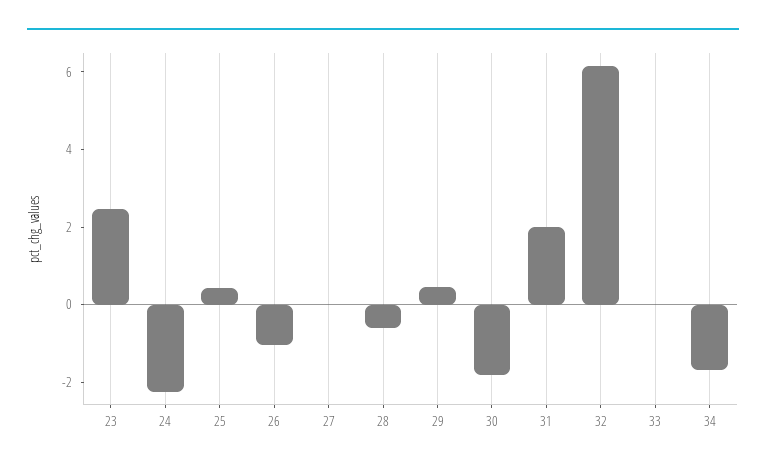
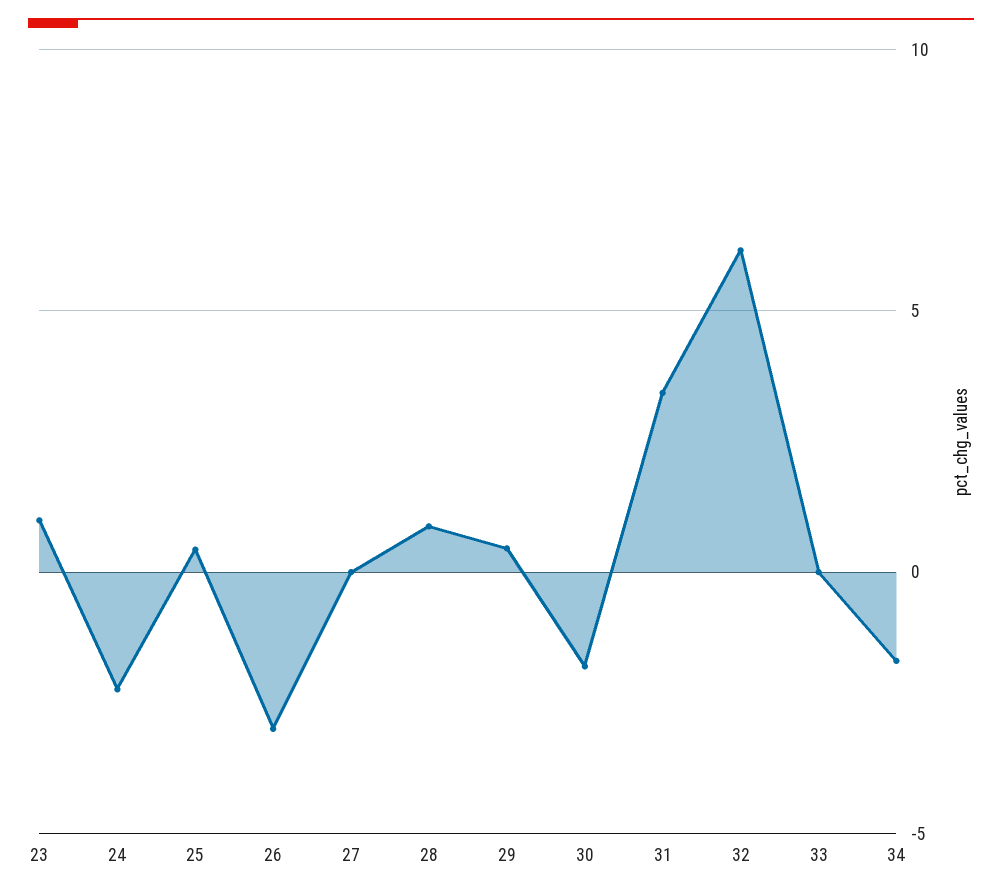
  {
-   "23": 2.5,
+   "23": 1,
    "24": -2,
    "25": 0.5,
-   "26": -1,
+   "26": -3,
    "27": 0,
-   "28": -0.5,
+   "28": 1,
    "29": 0.5,
    "30": -2,
-   "31": 2,
+   "31": 3.5,
    "32": 6,
    "33": 0,
    "34": -1.5
  }

